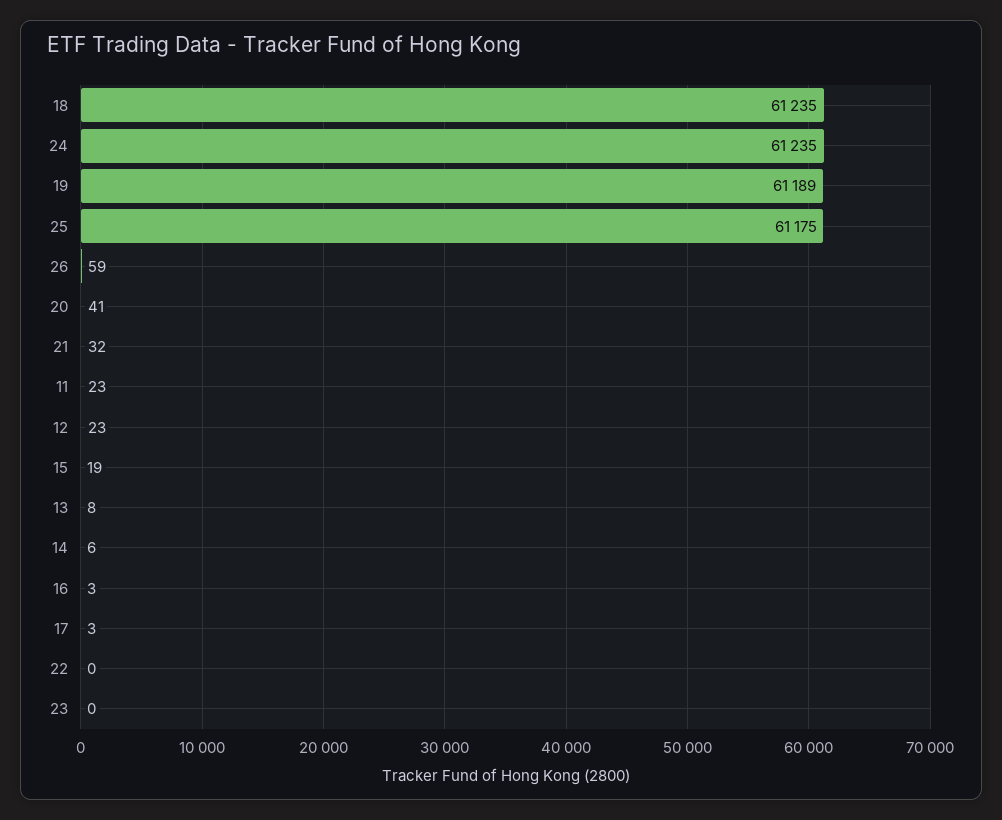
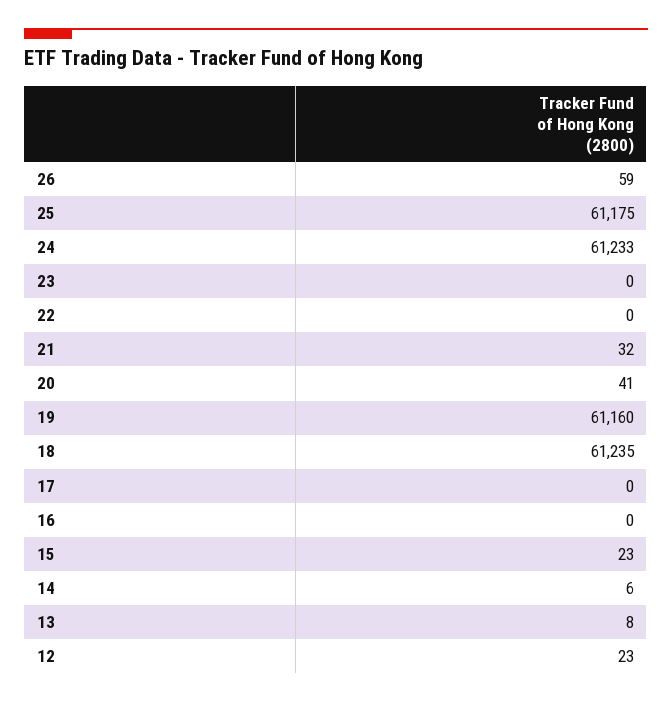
  {
    "18": 61235,
-   "24": 61235,
+   "24": 61233,
-   "19": 61189,
+   "19": 61160,
    "25": 61175,
    "26": 59,
    "20": 41,
    "21": 32,
-   "11": 23,
    "12": 23,
-   "15": 19,
+   "15": 23,
    "13": 8,
    "14": 6,
-   "16": 3,
+   "16": 0,
-   "17": 3,
+   "17": 0,
    "22": 0,
    "23": 0
  }

